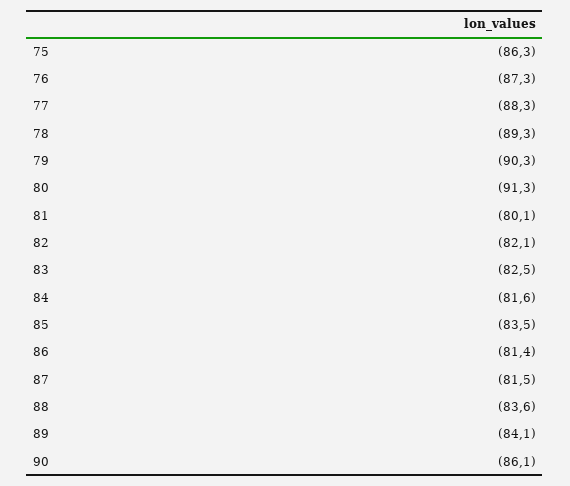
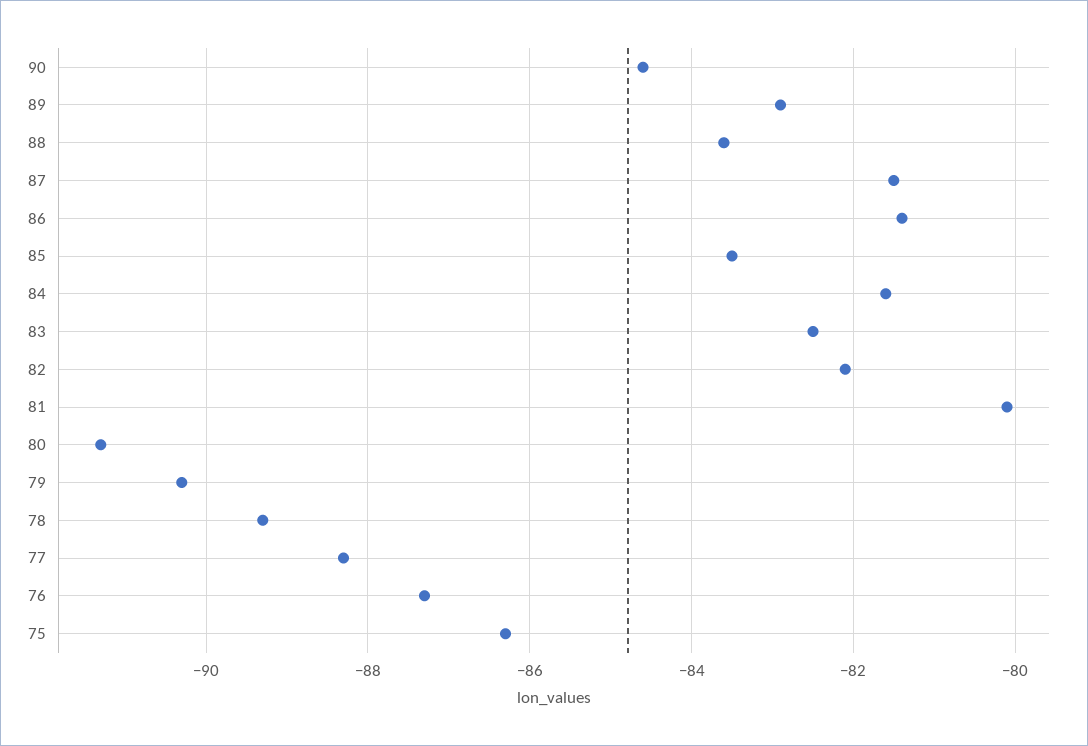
  {
    "75": -86.3,
    "76": -87.3,
    "77": -88.3,
    "78": -89.3,
    "79": -90.3,
    "80": -91.3,
    "81": -80.1,
    "82": -82.1,
    "83": -82.5,
    "84": -81.6,
    "85": -83.5,
    "86": -81.4,
    "87": -81.5,
    "88": -83.6,
-   "89": -84.1,
+   "89": -83,
-   "90": -86.1
+   "90": -84.5
  }

